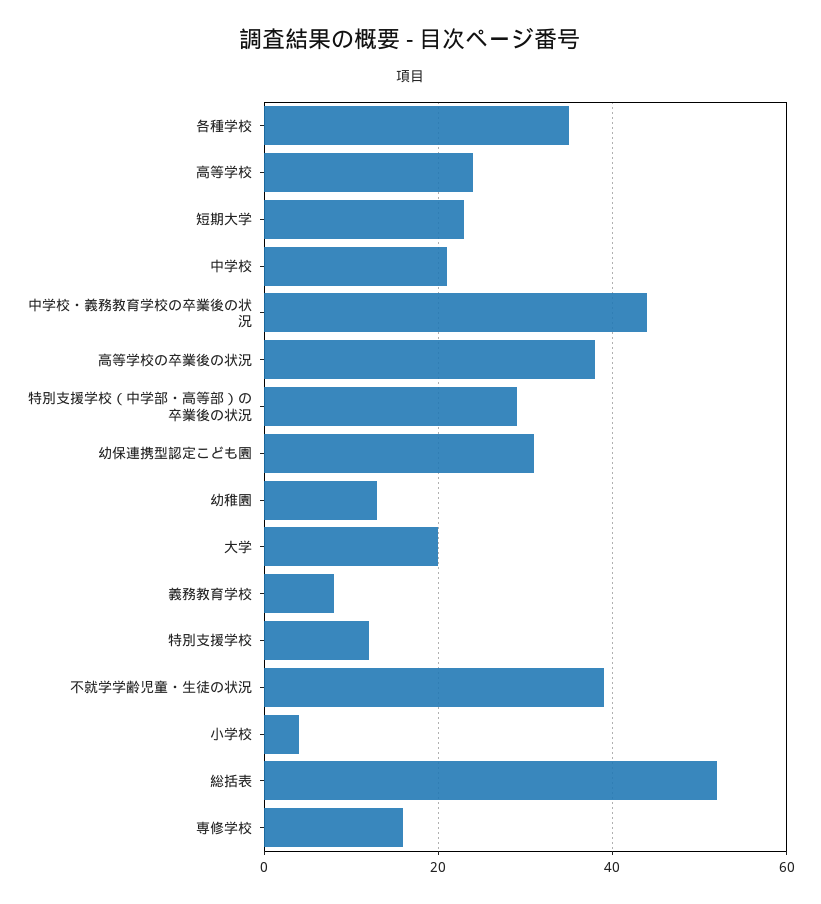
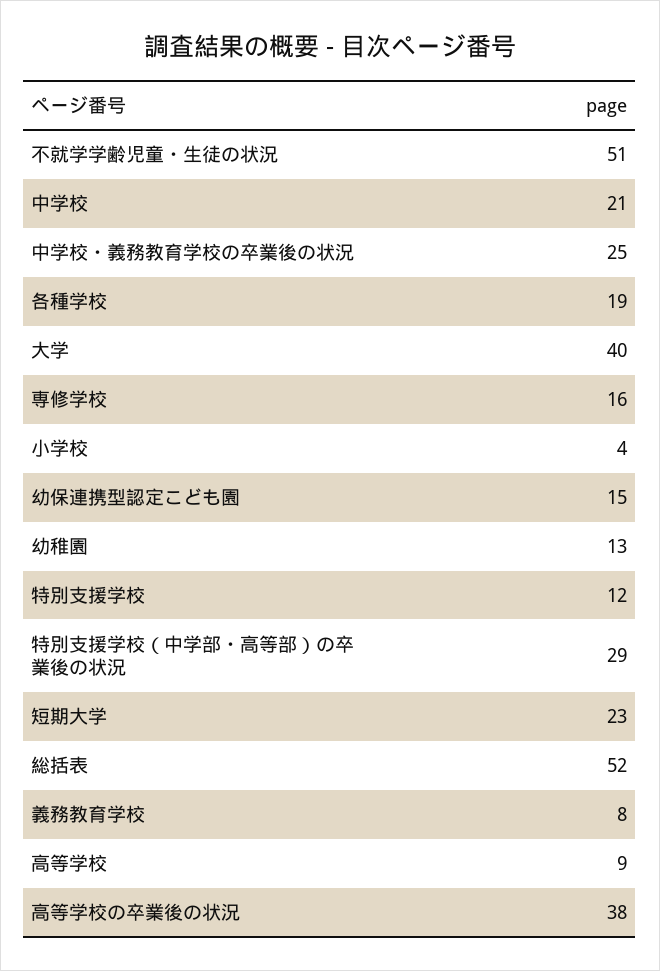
  {
-   "各種学校": 35,
+   "各種学校": 19,
-   "高等学校": 25,
+   "高等学校": 9,
    "短期大学": 23,
    "中学校": 21,
-   "中学校・義務教育学校の卒業後の状況": 45,
+   "中学校・義務教育学校の卒業後の状況": 25,
    "高等学校の卒業後の状況": 38,
    "特別支援学校（中学部・高等部）の卒業後の状況": 29,
-   "幼保連携型認定こども園": 30,
+   "幼保連携型認定こども園": 15,
    "幼稚園": 13,
-   "大学": 20,
+   "大学": 40,
    "義務教育学校": 8,
    "特別支援学校": 12,
-   "不就学学齢児童・生徒の状況": 40,
+   "不就学学齢児童・生徒の状況": 51,
    "小学校": 4,
    "総括表": 52,
    "専修学校": 16
  }

